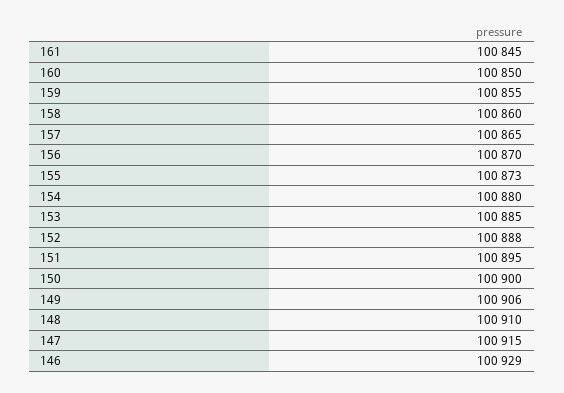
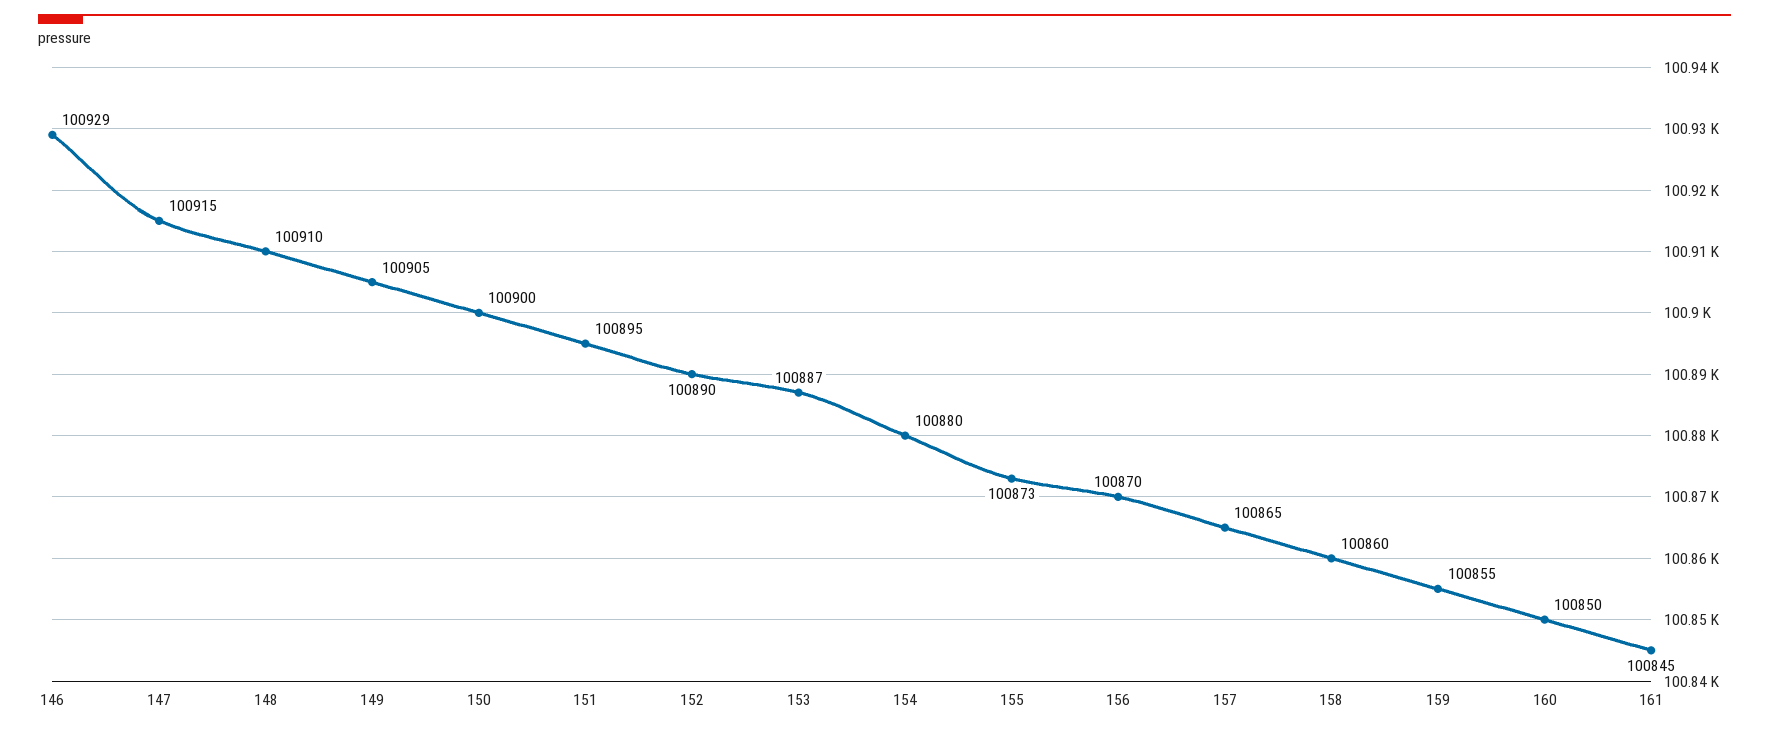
  {
    "161": 100845,
    "160": 100850,
    "159": 100855,
    "158": 100860,
    "157": 100865,
    "156": 100870,
    "155": 100873,
    "154": 100880,
-   "153": 100885,
+   "153": 100887,
-   "152": 100888,
+   "152": 100890,
    "151": 100895,
    "150": 100900,
-   "149": 100906,
+   "149": 100905,
    "148": 100910,
    "147": 100915,
    "146": 100929
  }

